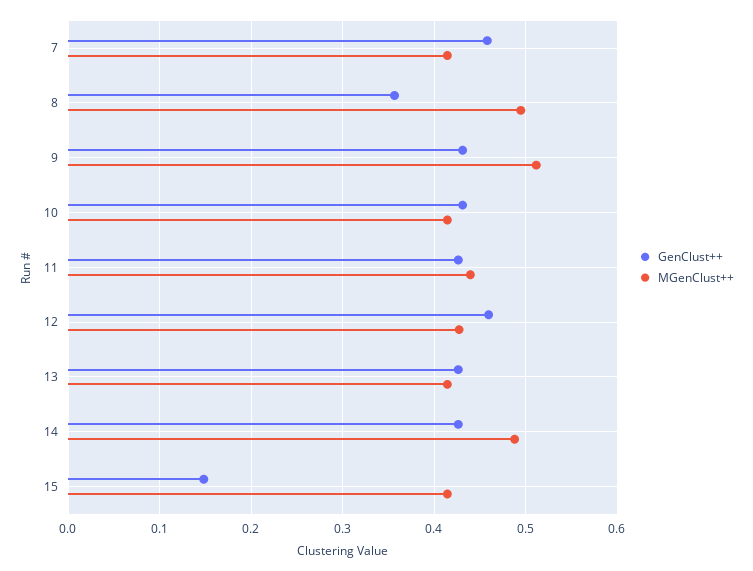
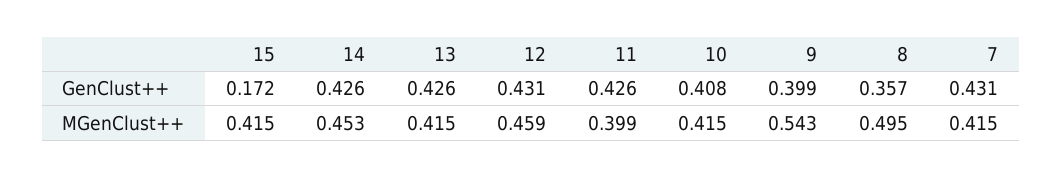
  {
    "GenClust++": {
-     "7": 0.46,
+     "7": 0.431,
      "8": 0.357,
-     "9": 0.43,
+     "9": 0.399,
-     "10": 0.43,
+     "10": 0.408,
      "11": 0.426,
-     "12": 0.46,
+     "12": 0.431,
      "13": 0.426,
      "14": 0.426,
-     "15": 0.15
+     "15": 0.172
    },
    "MGenClust++": {
      "7": 0.415,
      "8": 0.495,
-     "9": 0.51,
+     "9": 0.543,
      "10": 0.415,
-     "11": 0.44,
+     "11": 0.399,
-     "12": 0.43,
+     "12": 0.459,
      "13": 0.415,
-     "14": 0.49,
+     "14": 0.453,
      "15": 0.415
    }
  }

